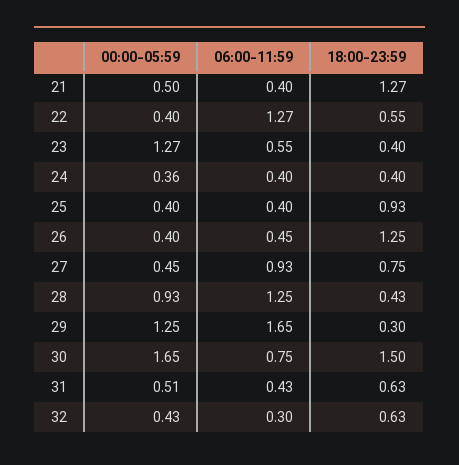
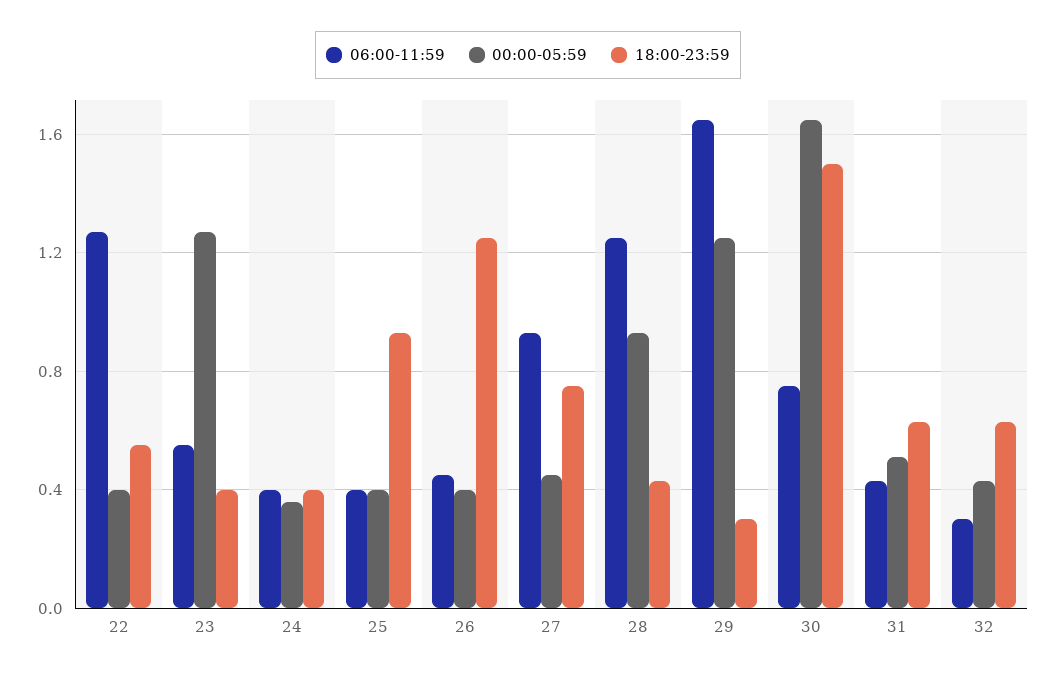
  {
    "00:00-05:59": {
-     "21": 0.5,
      "22": 0.4,
      "23": 1.27,
      "24": 0.36,
      "25": 0.4,
      "26": 0.4,
      "27": 0.45,
      "28": 0.93,
      "29": 1.25,
      "30": 1.65,
      "31": 0.51,
      "32": 0.43
    },
    "06:00-11:59": {
-     "21": 0.4,
      "22": 1.27,
      "23": 0.55,
      "24": 0.4,
      "25": 0.4,
      "26": 0.45,
      "27": 0.93,
      "28": 1.25,
      "29": 1.65,
      "30": 0.75,
      "31": 0.43,
      "32": 0.3
    },
    "18:00-23:59": {
-     "21": 1.27,
      "22": 0.55,
      "23": 0.4,
      "24": 0.4,
      "25": 0.93,
      "26": 1.25,
      "27": 0.75,
      "28": 0.43,
      "29": 0.3,
      "30": 1.5,
      "31": 0.63,
      "32": 0.63
    }
  }

